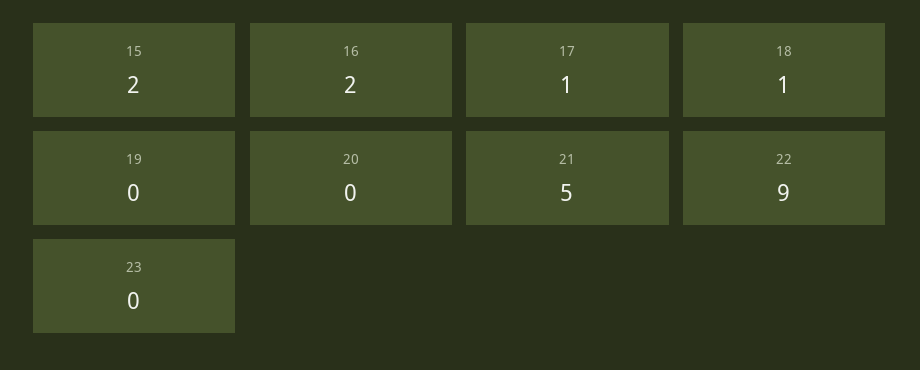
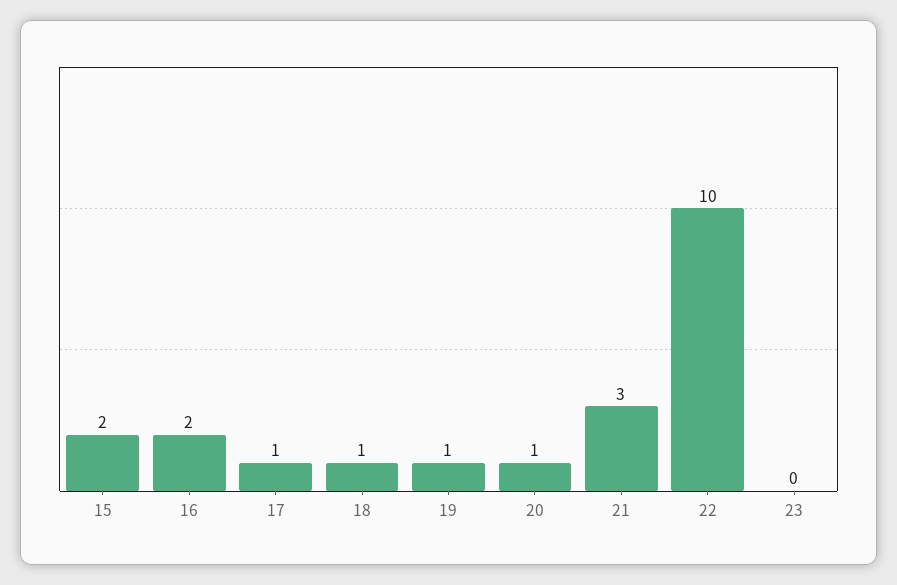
  {
    "15": 2,
    "16": 2,
    "17": 1,
    "18": 1,
-   "19": 0,
+   "19": 1,
-   "20": 0,
+   "20": 1,
-   "21": 5,
+   "21": 3,
-   "22": 9,
+   "22": 10,
    "23": 0
  }

